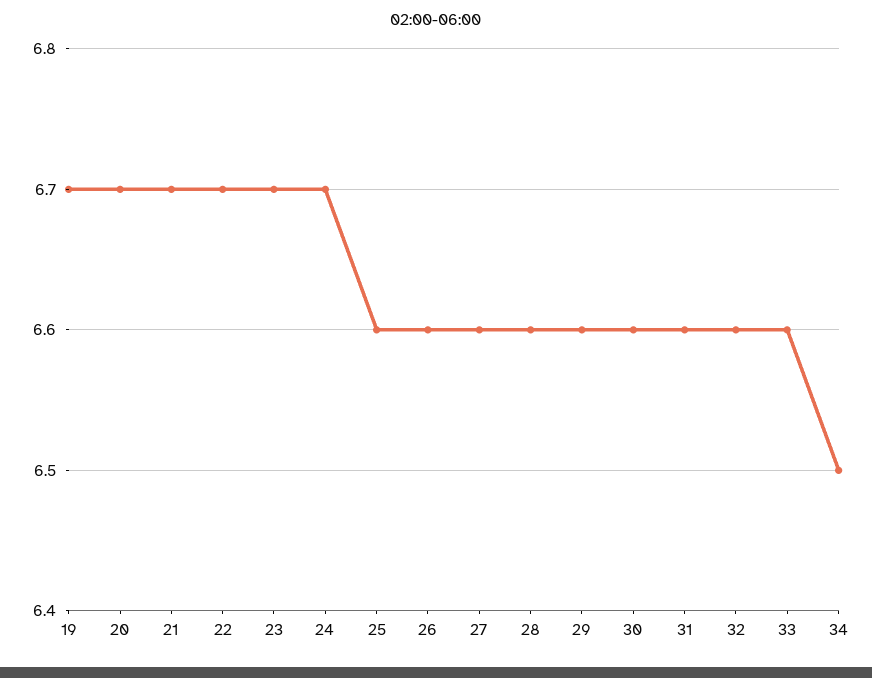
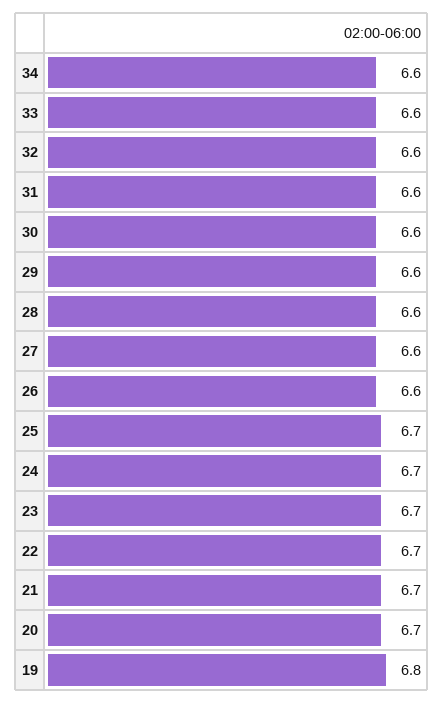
  {
-   "19": 6.7,
+   "19": 6.8,
    "20": 6.7,
    "21": 6.7,
    "22": 6.7,
    "23": 6.7,
    "24": 6.7,
-   "25": 6.6,
+   "25": 6.7,
    "26": 6.6,
    "27": 6.6,
    "28": 6.6,
    "29": 6.6,
    "30": 6.6,
    "31": 6.6,
    "32": 6.6,
    "33": 6.6,
-   "34": 6.5
+   "34": 6.6
  }

